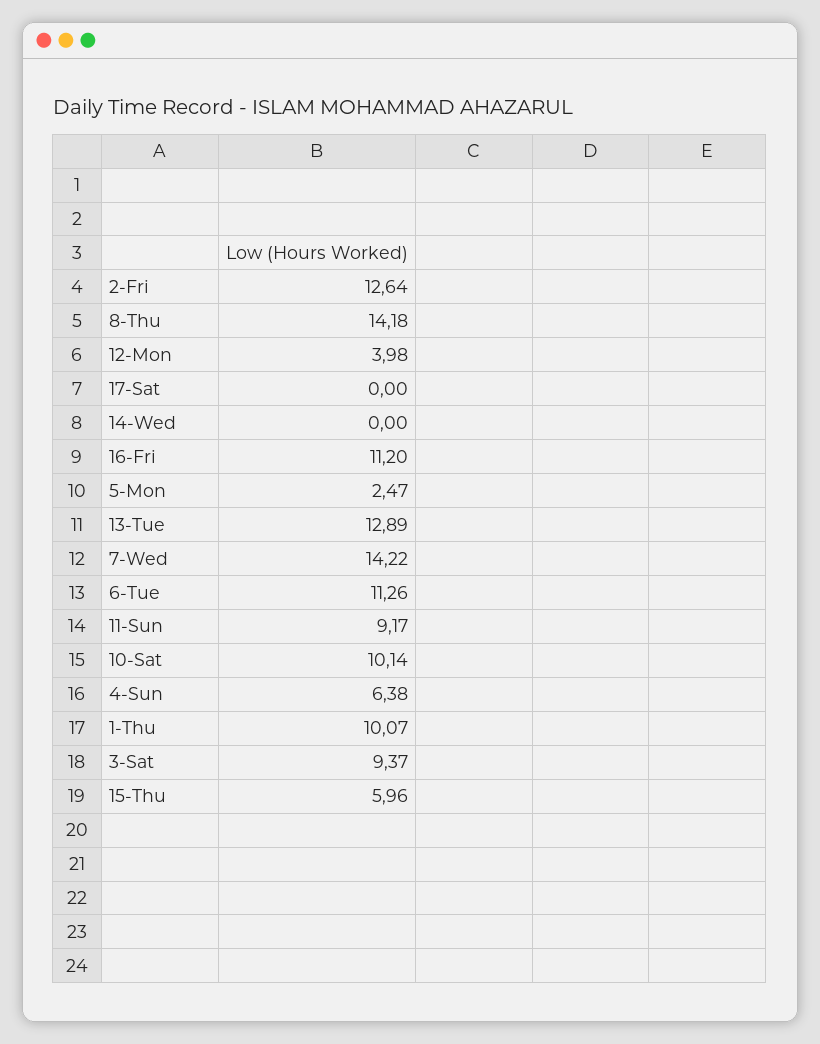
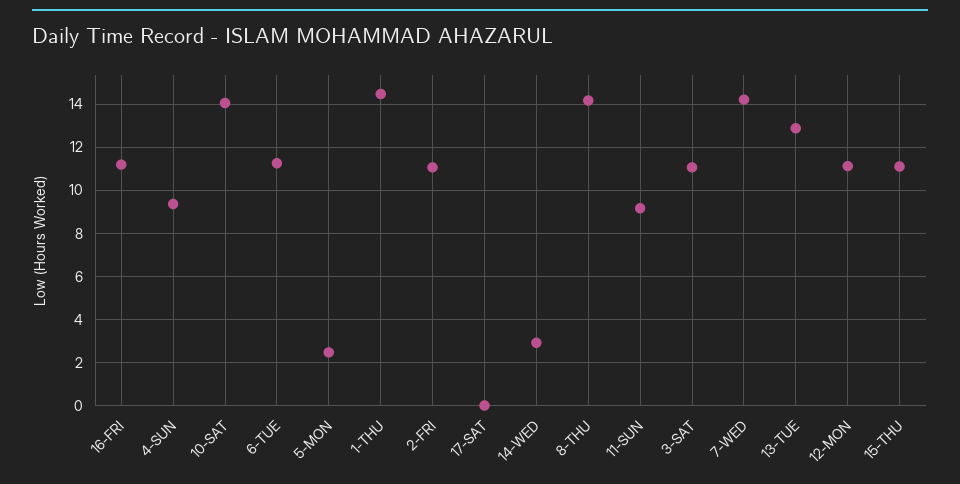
  {
-   "2-Fri": 12.64,
+   "2-Fri": 11,
    "8-Thu": 14.18,
-   "12-Mon": 3.98,
+   "12-Mon": 11,
    "17-Sat": 0,
-   "14-Wed": 0,
+   "14-Wed": 3,
    "16-Fri": 11.2,
    "5-Mon": 2.47,
    "13-Tue": 12.89,
    "7-Wed": 14.22,
    "6-Tue": 11.26,
    "11-Sun": 9.17,
-   "10-Sat": 10.14,
+   "10-Sat": 14,
-   "4-Sun": 6.38,
+   "4-Sun": 9.5,
-   "1-Thu": 10.07,
+   "1-Thu": 14.5,
-   "3-Sat": 9.37,
+   "3-Sat": 11,
-   "15-Thu": 5.96
+   "15-Thu": 11
  }

